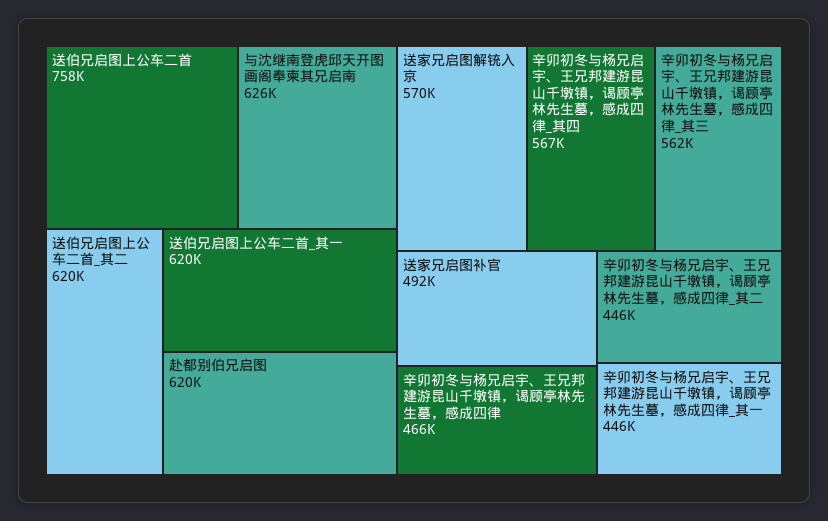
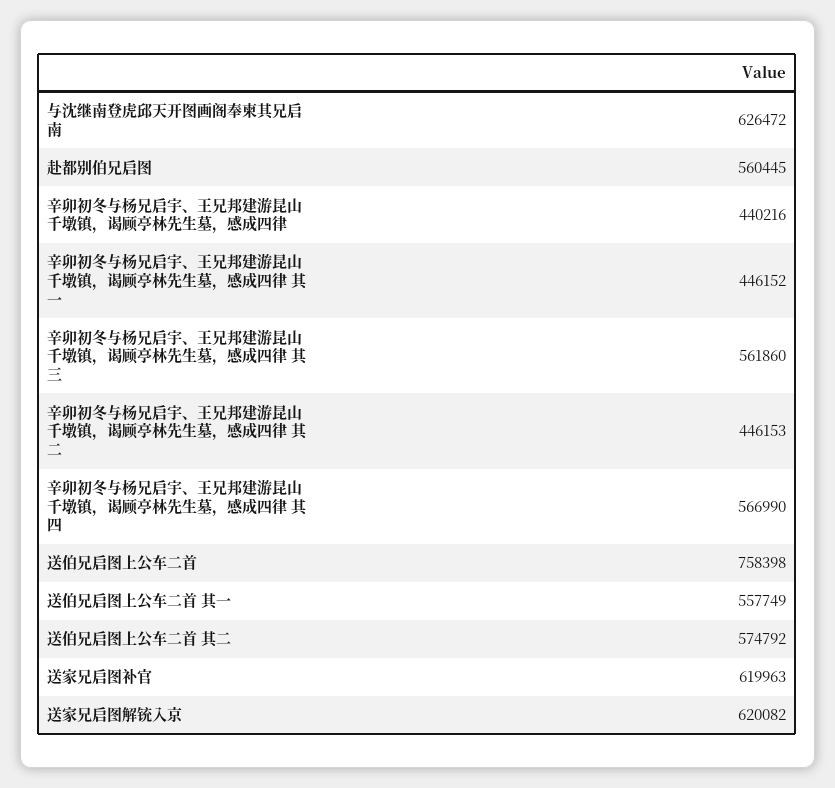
  {
    "送伯兄启图上公车二首": 758398,
    "与沈继南登虎邱天开图画阁奉柬其兄启南": 626472,
-   "送伯兄启图上公车二首_其二": 620000,
+   "送伯兄启图上公车二首_其二": 574792,
-   "送伯兄启图上公车二首_其一": 620000,
+   "送伯兄启图上公车二首_其一": 557749,
-   "赴都别伯兄启图": 620000,
+   "赴都别伯兄启图": 560445,
-   "送家兄启图解铳入京": 570000,
+   "送家兄启图解铳入京": 620082,
    "辛卯初冬与杨兄启宇、王兄邦建游昆山千墩镇，谒顾亭林先生墓，感成四律_其四": 566990,
    "辛卯初冬与杨兄启宇、王兄邦建游昆山千墩镇，谒顾亭林先生墓，感成四律_其三": 561860,
-   "送家兄启图补官": 492000,
+   "送家兄启图补官": 619963,
-   "辛卯初冬与杨兄启宇、王兄邦建游昆山千墩镇，谒顾亭林先生墓，感成四律": 466000,
+   "辛卯初冬与杨兄启宇、王兄邦建游昆山千墩镇，谒顾亭林先生墓，感成四律": 440216,
    "辛卯初冬与杨兄启宇、王兄邦建游昆山千墩镇，谒顾亭林先生墓，感成四律_其二": 446153,
    "辛卯初冬与杨兄启宇、王兄邦建游昆山千墩镇，谒顾亭林先生墓，感成四律_其一": 446152
  }

